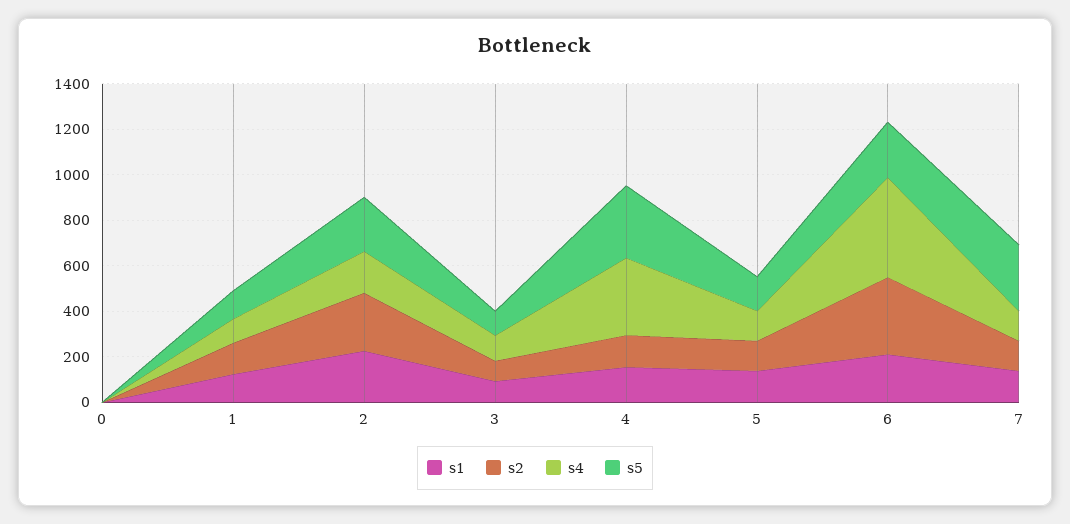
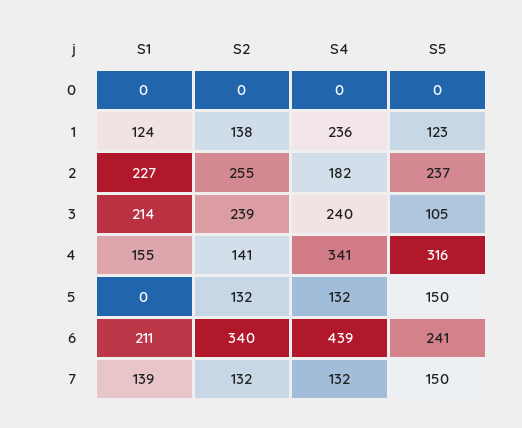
  {
    "s1": {
      "0": 0,
      "1": 124,
      "2": 227,
-     "3": 100,
+     "3": 214,
      "4": 155,
-     "5": 150,
+     "5": 0,
      "6": 211,
      "7": 139
    },
    "s2": {
      "0": 0,
      "1": 138,
      "2": 255,
-     "3": 100,
+     "3": 239,
      "4": 141,
      "5": 132,
      "6": 340,
      "7": 132
    },
    "s4": {
      "0": 0,
-     "1": 100,
+     "1": 236,
      "2": 182,
-     "3": 100,
+     "3": 240,
      "4": 341,
      "5": 132,
      "6": 439,
      "7": 132
    },
    "s5": {
      "0": 0,
      "1": 123,
      "2": 237,
      "3": 105,
      "4": 316,
      "5": 150,
      "6": 241,
-     "7": 300
+     "7": 150
    }
  }

